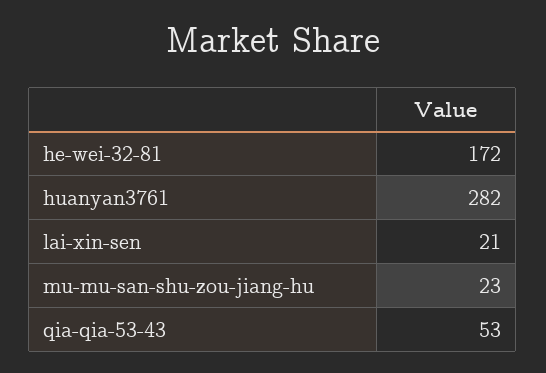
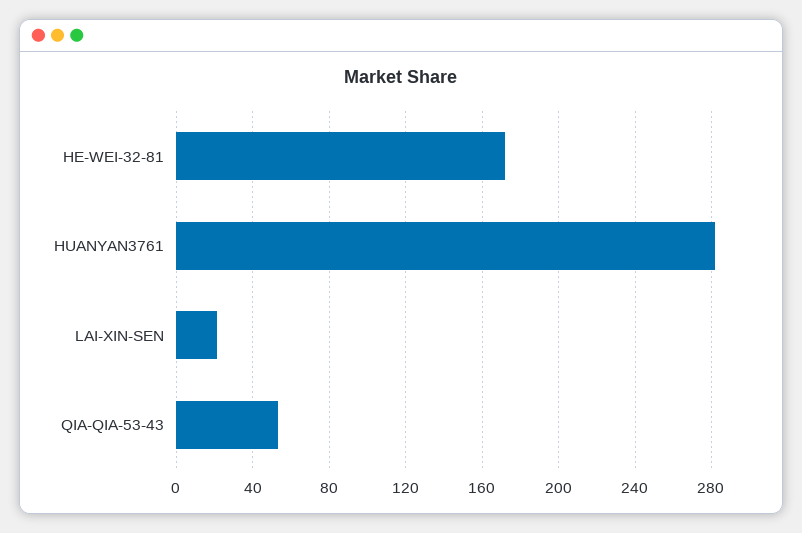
  {
    "he-wei-32-81": 172,
    "huanyan3761": 282,
    "lai-xin-sen": 21,
-   "mu-mu-san-shu-zou-jiang-hu": 23,
    "qia-qia-53-43": 53
  }

